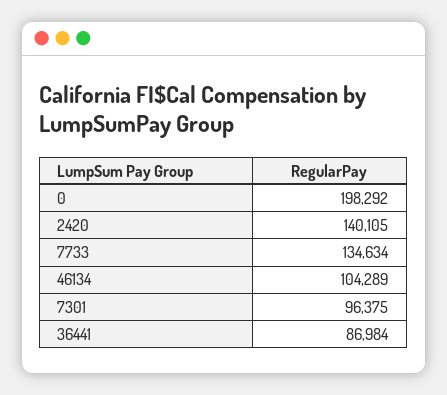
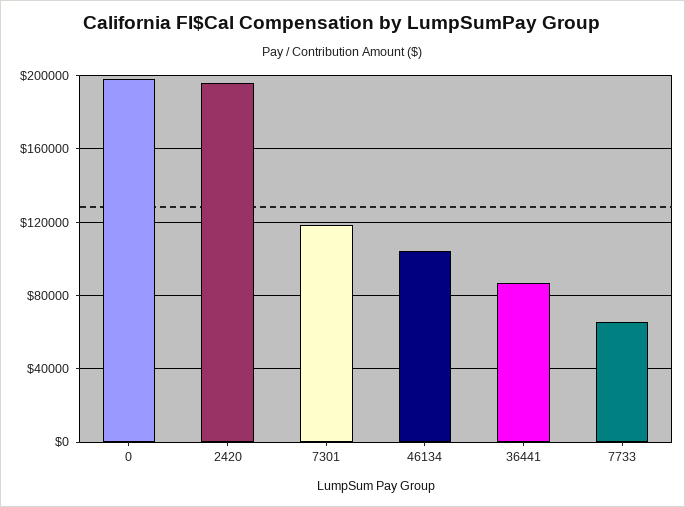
  {
    "0": 198292,
-   "2420": 140105,
+   "2420": 195000,
-   "7733": 134634,
+   "7733": 65000,
    "46134": 104289,
-   "7301": 96375,
+   "7301": 120000,
    "36441": 86984
  }

